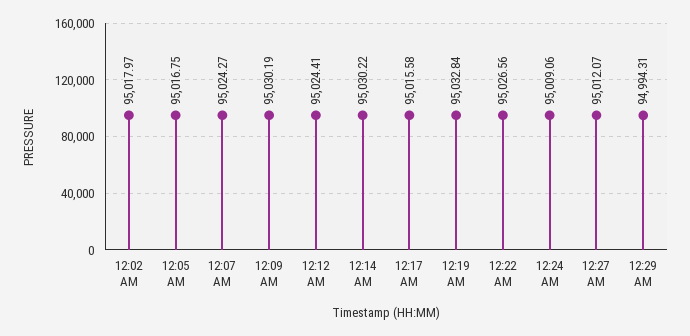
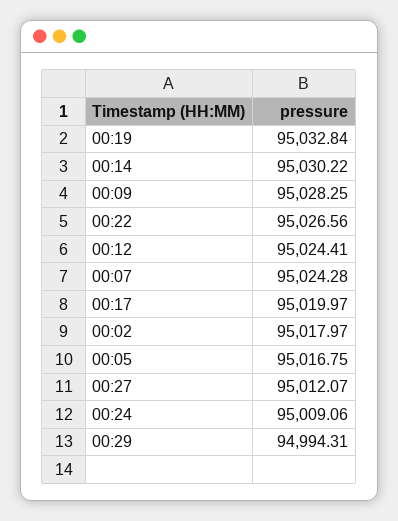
  {
    "12:02 AM": 95017.97,
    "12:05 AM": 95016.75,
-   "12:07 AM": 95024.27,
+   "12:07 AM": 95024.28,
-   "12:09 AM": 95030.19,
+   "12:09 AM": 95028.25,
    "12:12 AM": 95024.41,
    "12:14 AM": 95030.22,
-   "12:17 AM": 95015.58,
+   "12:17 AM": 95019.97,
    "12:19 AM": 95032.84,
    "12:22 AM": 95026.56,
    "12:24 AM": 95009.06,
    "12:27 AM": 95012.07,
    "12:29 AM": 94994.31
  }

